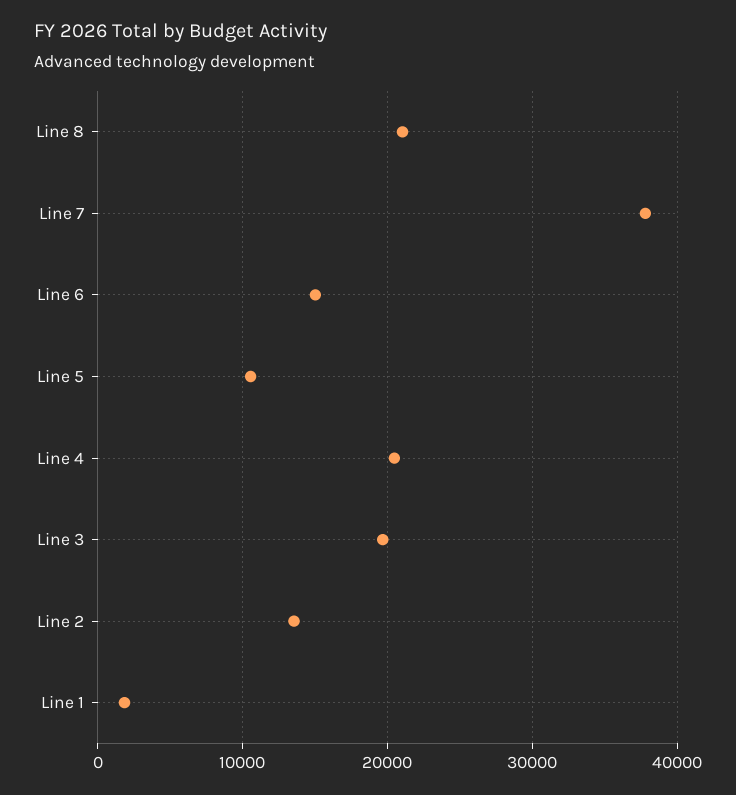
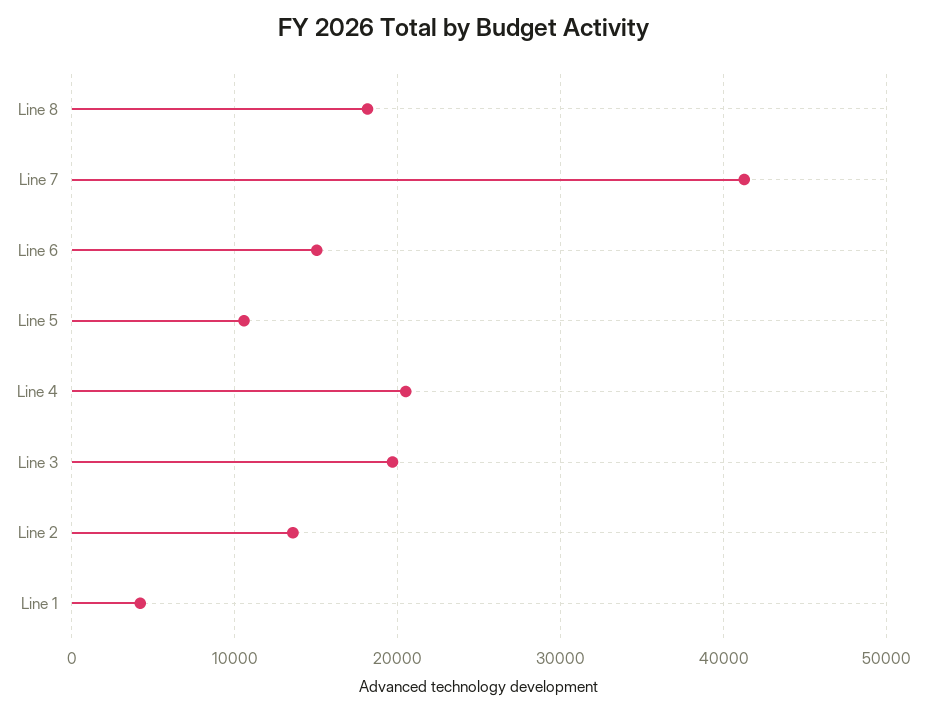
  {
-   "Line 8": 21000,
+   "Line 8": 18000,
-   "Line 7": 38000,
+   "Line 7": 41000,
    "Line 6": 15000,
    "Line 5": 11000,
    "Line 4": 20000,
    "Line 3": 20000,
    "Line 2": 14000,
-   "Line 1": 2000
+   "Line 1": 4000
  }

